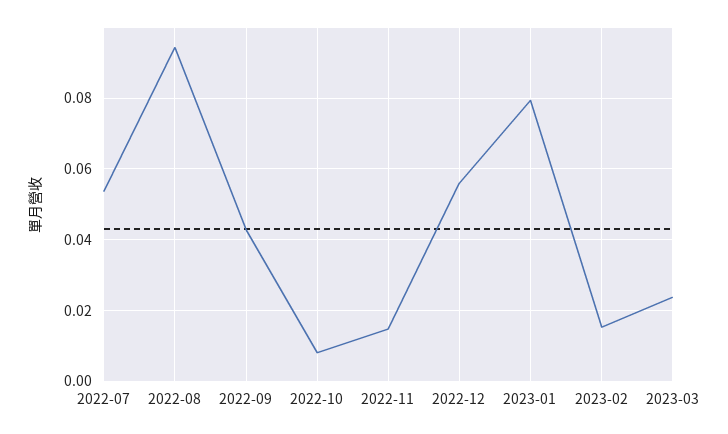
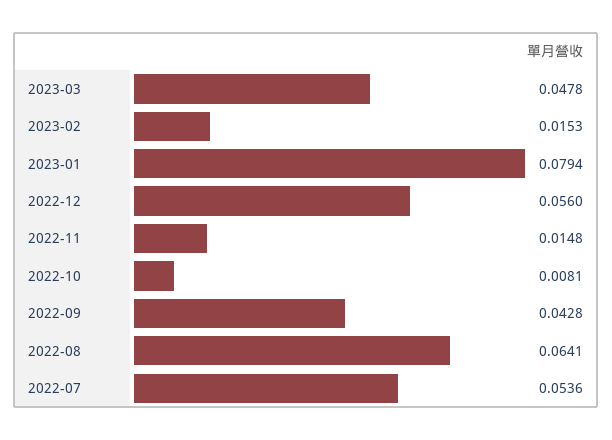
  {
    "2022-07": 0.0536,
-   "2022-08": 0.094,
+   "2022-08": 0.0641,
    "2022-09": 0.0428,
    "2022-10": 0.0081,
    "2022-11": 0.0148,
    "2022-12": 0.056,
    "2023-01": 0.0794,
    "2023-02": 0.0153,
-   "2023-03": 0.024
+   "2023-03": 0.0478
  }

